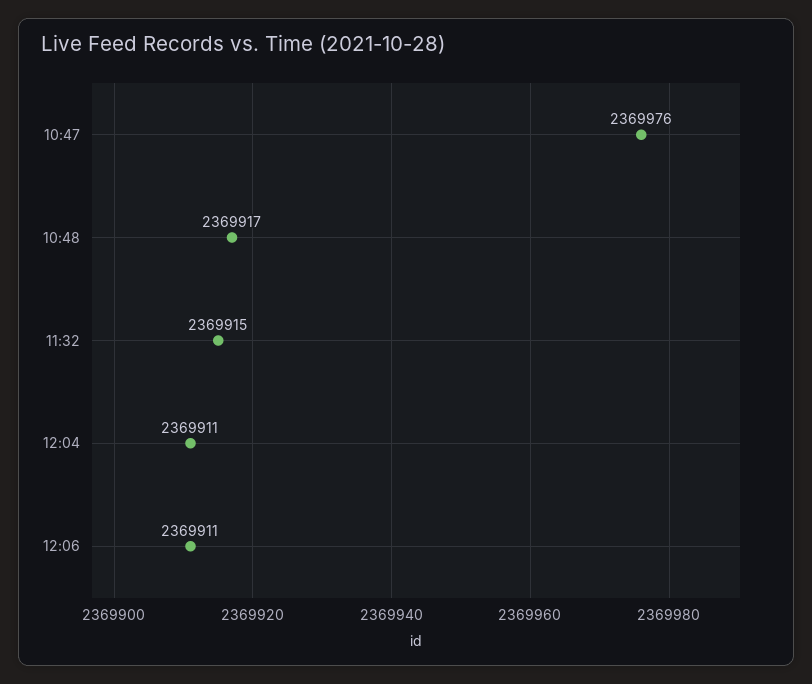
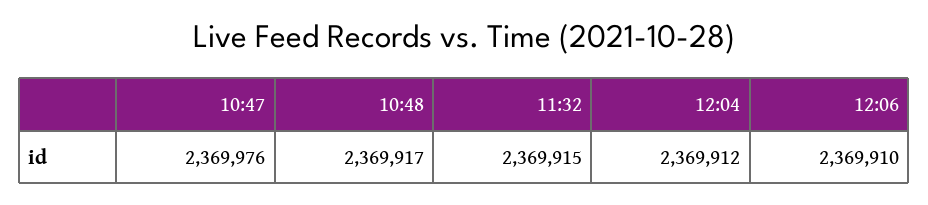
  {
    "10:47": 2369976,
    "10:48": 2369917,
    "11:32": 2369915,
-   "12:04": 2369911,
+   "12:04": 2369912,
-   "12:06": 2369911
+   "12:06": 2369910
  }

